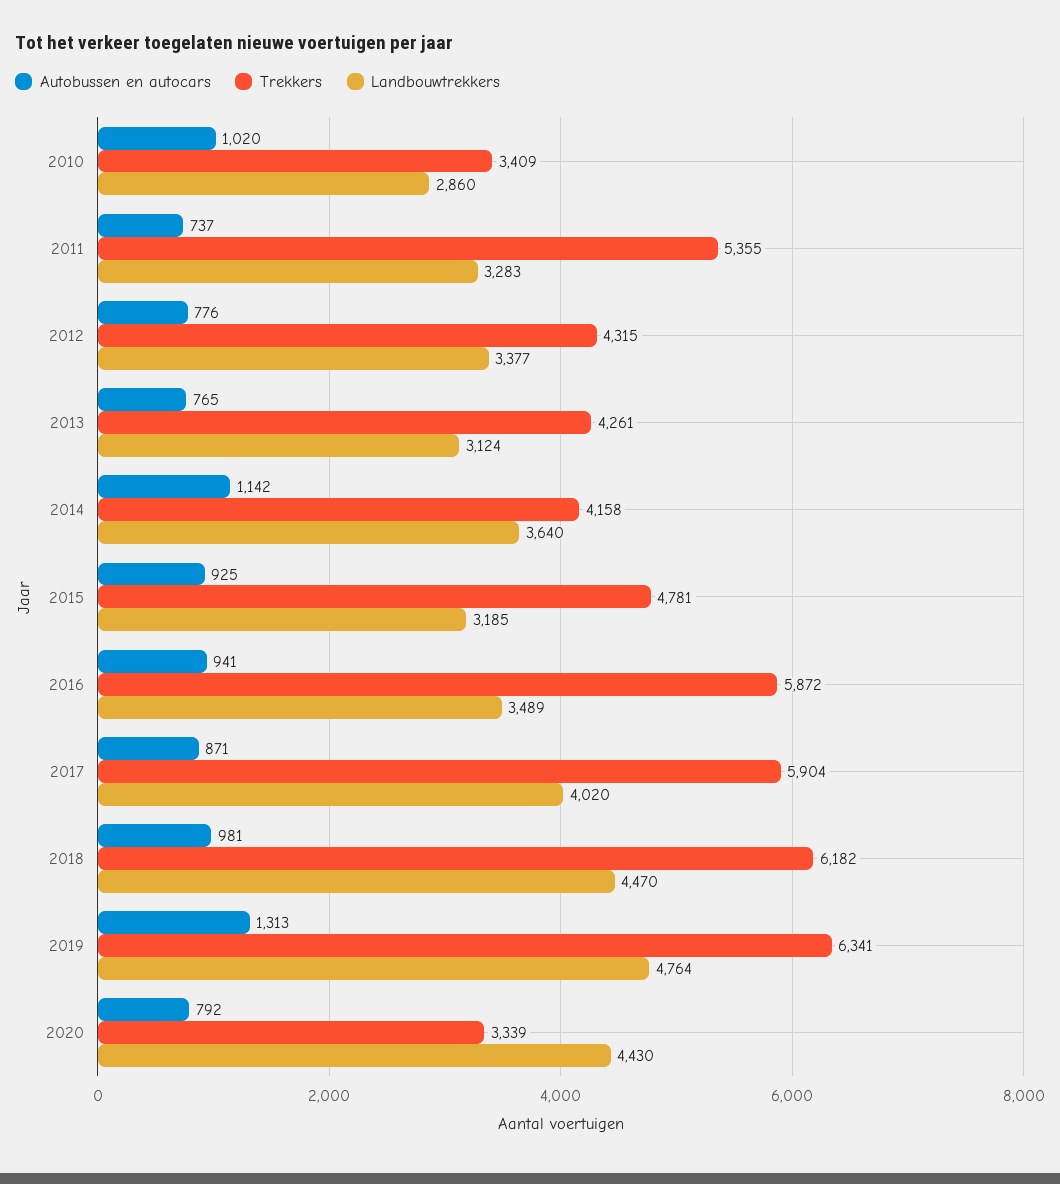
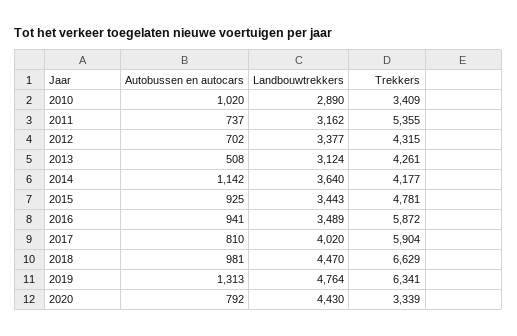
  {
    "Autobussen en autocars": {
      "2010": 1020,
      "2011": 737,
-     "2012": 776,
+     "2012": 702,
-     "2013": 765,
+     "2013": 508,
      "2014": 1142,
      "2015": 925,
      "2016": 941,
-     "2017": 871,
+     "2017": 810,
      "2018": 981,
      "2019": 1313,
      "2020": 792
    },
    "Trekkers": {
      "2010": 3409,
      "2011": 5355,
      "2012": 4315,
      "2013": 4261,
-     "2014": 4158,
+     "2014": 4177,
      "2015": 4781,
      "2016": 5872,
      "2017": 5904,
-     "2018": 6182,
+     "2018": 6629,
      "2019": 6341,
      "2020": 3339
    },
    "Landbouwtrekkers": {
-     "2010": 2860,
+     "2010": 2890,
-     "2011": 3283,
+     "2011": 3162,
      "2012": 3377,
      "2013": 3124,
      "2014": 3640,
-     "2015": 3185,
+     "2015": 3443,
      "2016": 3489,
      "2017": 4020,
      "2018": 4470,
      "2019": 4764,
      "2020": 4430
    }
  }

